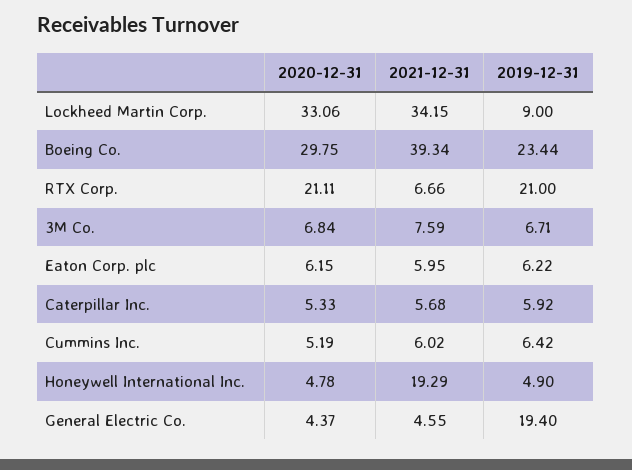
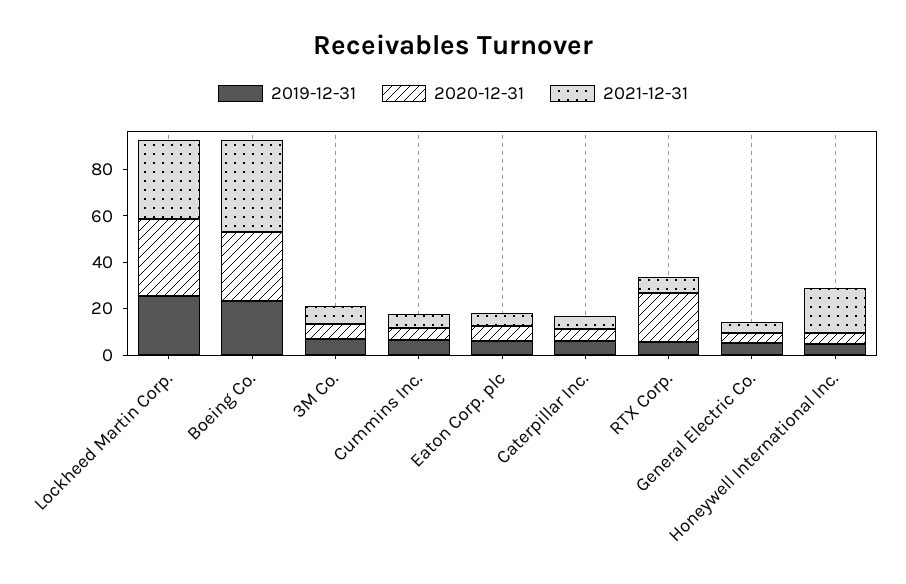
  {
    "2020-12-31": {
      "Lockheed Martin Corp.": 33.06,
      "Boeing Co.": 29.75,
      "RTX Corp.": 21.11,
      "3M Co.": 6.84,
      "Eaton Corp. plc": 6.15,
      "Caterpillar Inc.": 5.33,
      "Cummins Inc.": 5.19,
      "Honeywell International Inc.": 4.78,
      "General Electric Co.": 4.37
    },
    "2021-12-31": {
      "Lockheed Martin Corp.": 34.15,
      "Boeing Co.": 39.34,
      "RTX Corp.": 6.66,
      "3M Co.": 7.59,
      "Eaton Corp. plc": 5.95,
      "Caterpillar Inc.": 5.68,
      "Cummins Inc.": 6.02,
      "Honeywell International Inc.": 19.29,
      "General Electric Co.": 4.55
    },
    "2019-12-31": {
-     "Lockheed Martin Corp.": 9,
+     "Lockheed Martin Corp.": 25,
      "Boeing Co.": 23.44,
-     "RTX Corp.": 21,
+     "RTX Corp.": 5,
      "3M Co.": 6.71,
      "Eaton Corp. plc": 6.22,
      "Caterpillar Inc.": 5.92,
      "Cummins Inc.": 6.42,
      "Honeywell International Inc.": 4.9,
-     "General Electric Co.": 19.4
+     "General Electric Co.": 5
    }
  }

